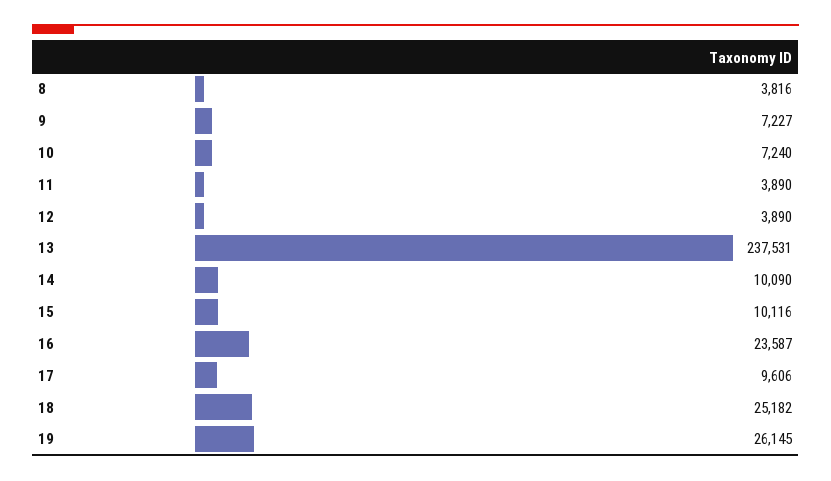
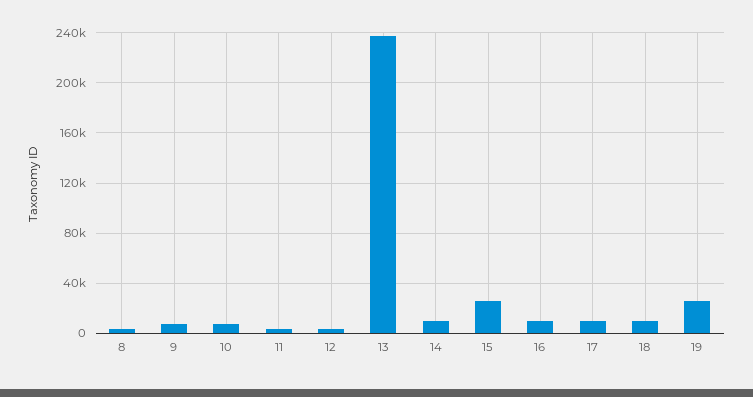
  {
    "8": 3816,
    "9": 7227,
    "10": 7240,
    "11": 3890,
    "12": 3890,
    "13": 237531,
    "14": 10090,
-   "15": 10116,
+   "15": 25000,
-   "16": 23587,
+   "16": 10000,
    "17": 9606,
-   "18": 25182,
+   "18": 10000,
    "19": 26145
  }

